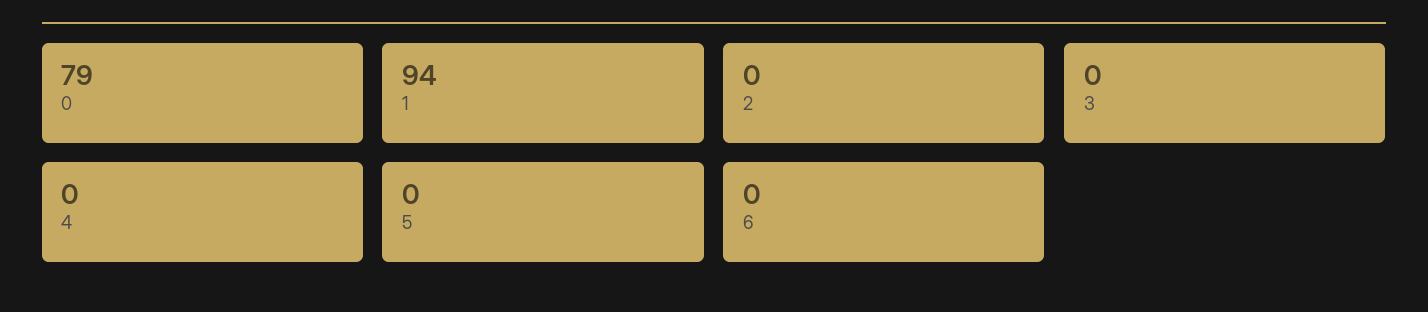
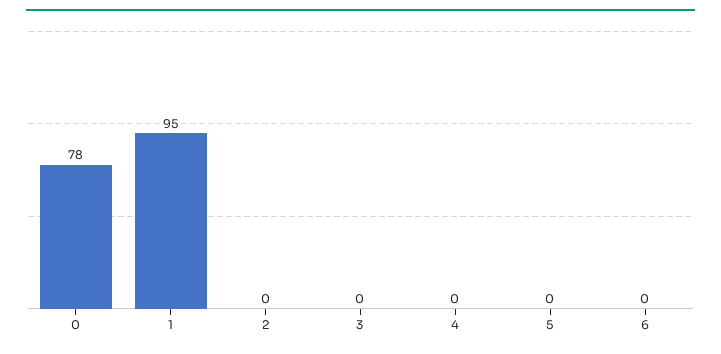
  {
-   "0": 79,
+   "0": 78,
-   "1": 94,
+   "1": 95,
    "2": 0,
    "3": 0,
    "4": 0,
    "5": 0,
    "6": 0
  }

